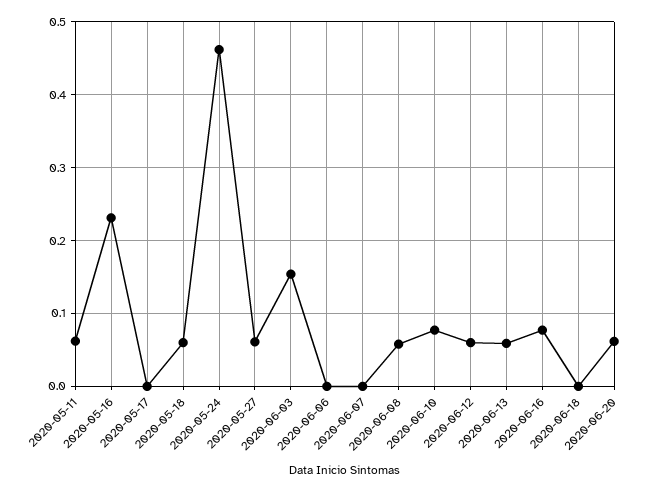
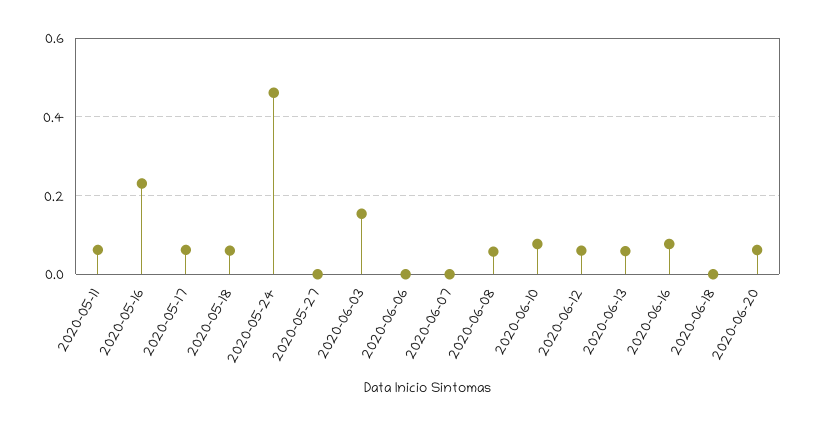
  {
    "2020-05-11": 0.06,
    "2020-05-16": 0.23,
-   "2020-05-17": 0,
+   "2020-05-17": 0.06,
    "2020-05-18": 0.06,
    "2020-05-24": 0.46,
-   "2020-05-27": 0.06,
+   "2020-05-27": 0,
    "2020-06-03": 0.15,
    "2020-06-06": 0,
    "2020-06-07": 0,
    "2020-06-08": 0.06,
    "2020-06-10": 0.08,
    "2020-06-12": 0.06,
    "2020-06-13": 0.06,
    "2020-06-16": 0.08,
    "2020-06-18": 0,
    "2020-06-20": 0.06
  }

